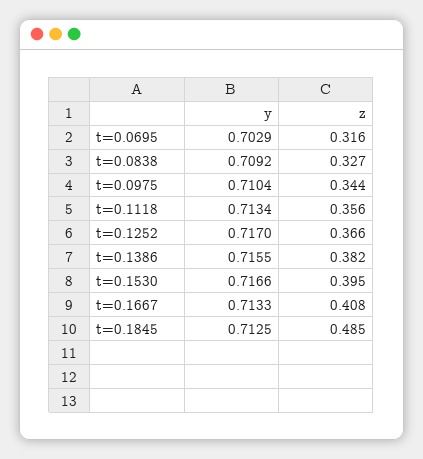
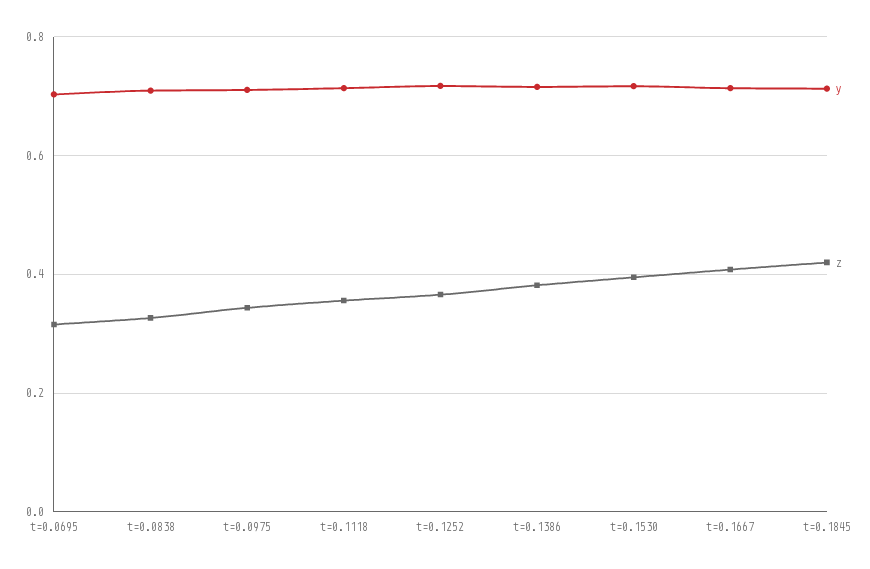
  {
    "y": {
      "t=0.0695": 0.7029,
      "t=0.0838": 0.7092,
      "t=0.0975": 0.7104,
      "t=0.1118": 0.7134,
      "t=0.1252": 0.717,
      "t=0.1386": 0.7155,
      "t=0.1530": 0.7166,
      "t=0.1667": 0.7133,
      "t=0.1845": 0.7125
    },
    "z": {
      "t=0.0695": 0.316,
      "t=0.0838": 0.327,
      "t=0.0975": 0.344,
      "t=0.1118": 0.356,
      "t=0.1252": 0.366,
      "t=0.1386": 0.382,
      "t=0.1530": 0.395,
      "t=0.1667": 0.408,
-     "t=0.1845": 0.485
+     "t=0.1845": 0.42
    }
  }

